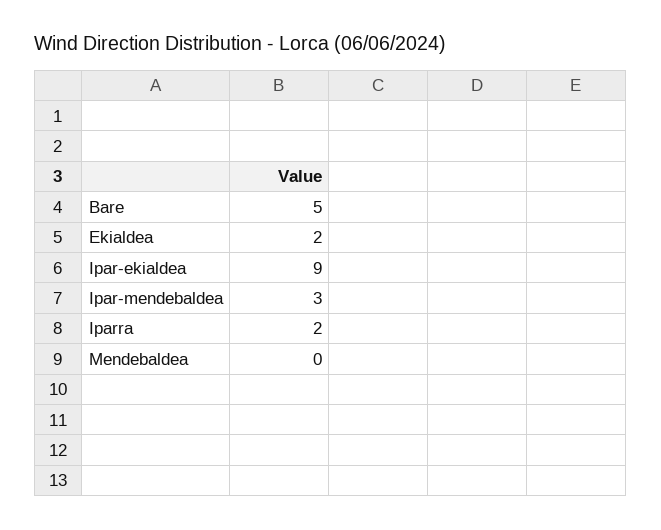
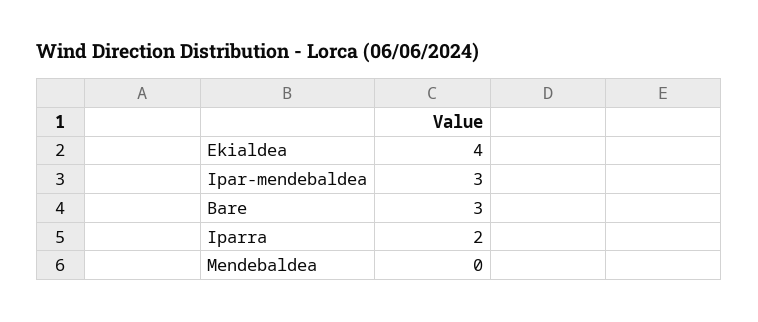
  {
-   "Bare": 5,
+   "Bare": 3,
-   "Ekialdea": 2,
+   "Ekialdea": 4,
-   "Ipar-ekialdea": 9,
    "Ipar-mendebaldea": 3,
    "Iparra": 2,
    "Mendebaldea": 0
  }

